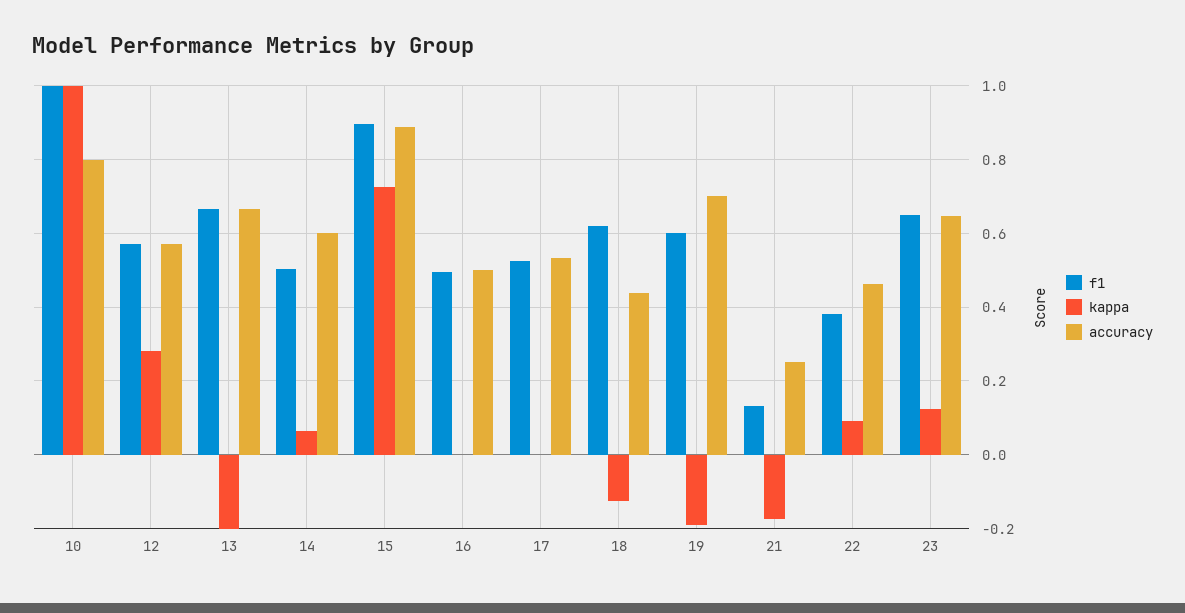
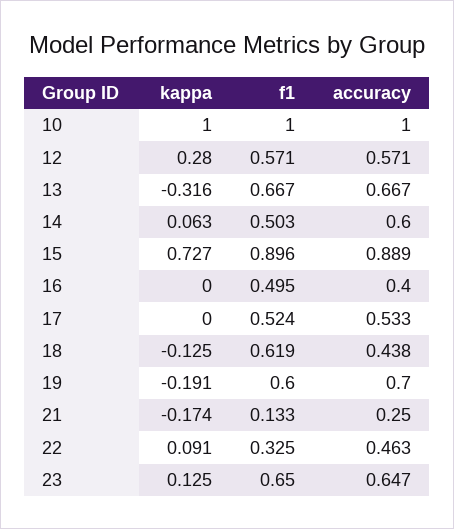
  {
    "f1": {
      "10": 1,
      "12": 0.571,
      "13": 0.667,
      "14": 0.503,
      "15": 0.896,
      "16": 0.495,
      "17": 0.524,
      "18": 0.619,
      "19": 0.6,
      "21": 0.133,
-     "22": 0.38,
+     "22": 0.325,
      "23": 0.65
    },
    "kappa": {
      "10": 1,
      "12": 0.28,
-     "13": -0.2,
+     "13": -0.316,
      "14": 0.063,
      "15": 0.727,
      "16": 0,
      "17": 0,
      "18": -0.125,
      "19": -0.191,
      "21": -0.174,
      "22": 0.091,
      "23": 0.125
    },
    "accuracy": {
-     "10": 0.8,
+     "10": 1,
      "12": 0.571,
      "13": 0.667,
      "14": 0.6,
      "15": 0.889,
-     "16": 0.5,
+     "16": 0.4,
      "17": 0.533,
      "18": 0.438,
      "19": 0.7,
      "21": 0.25,
      "22": 0.463,
      "23": 0.647
    }
  }

